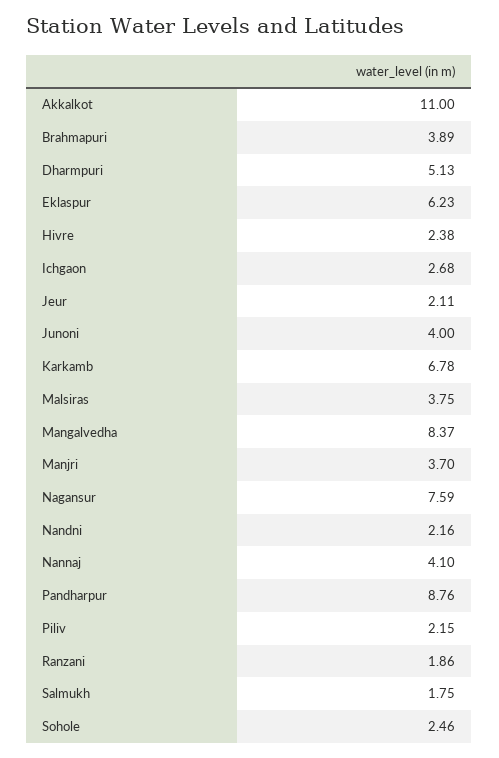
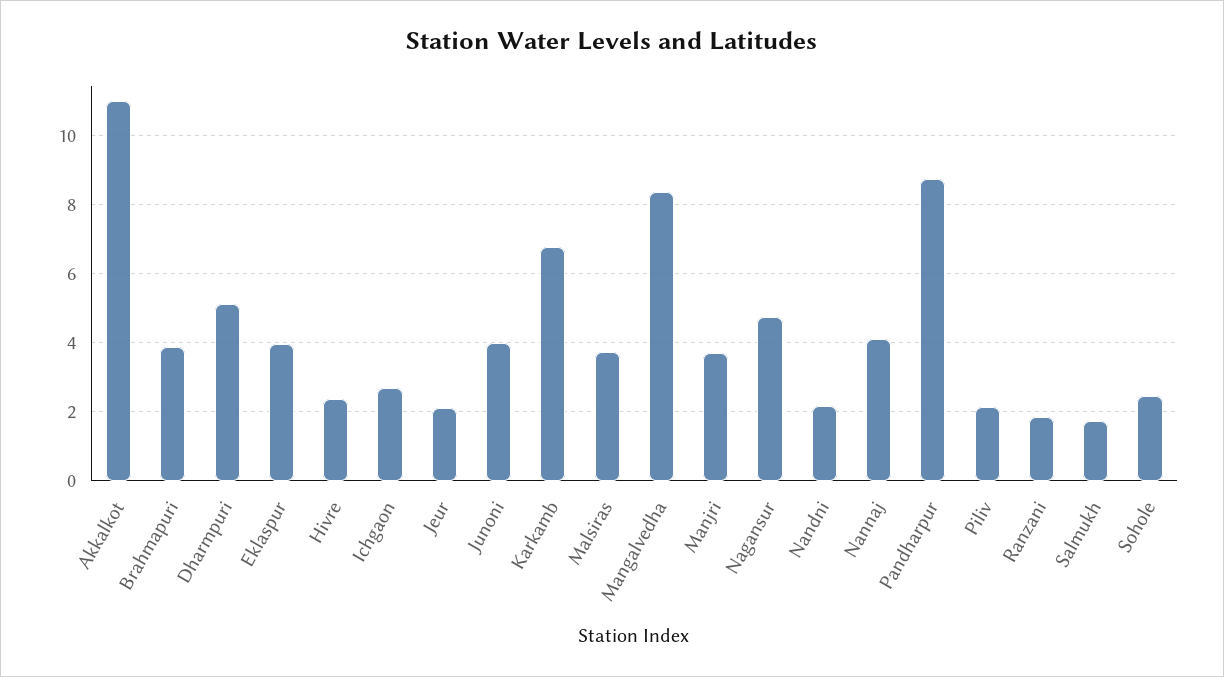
  {
    "Akkalkot": 11,
    "Brahmapuri": 3.89,
    "Dharmpuri": 5.13,
-   "Eklaspur": 6.23,
+   "Eklaspur": 4,
    "Hivre": 2.38,
    "Ichgaon": 2.68,
    "Jeur": 2.11,
    "Junoni": 4,
    "Karkamb": 6.78,
    "Malsiras": 3.75,
    "Mangalvedha": 8.37,
    "Manjri": 3.7,
-   "Nagansur": 7.59,
+   "Nagansur": 4.8,
    "Nandni": 2.16,
    "Nannaj": 4.1,
    "Pandharpur": 8.76,
    "Piliv": 2.15,
    "Ranzani": 1.86,
    "Salmukh": 1.75,
    "Sohole": 2.46
  }

